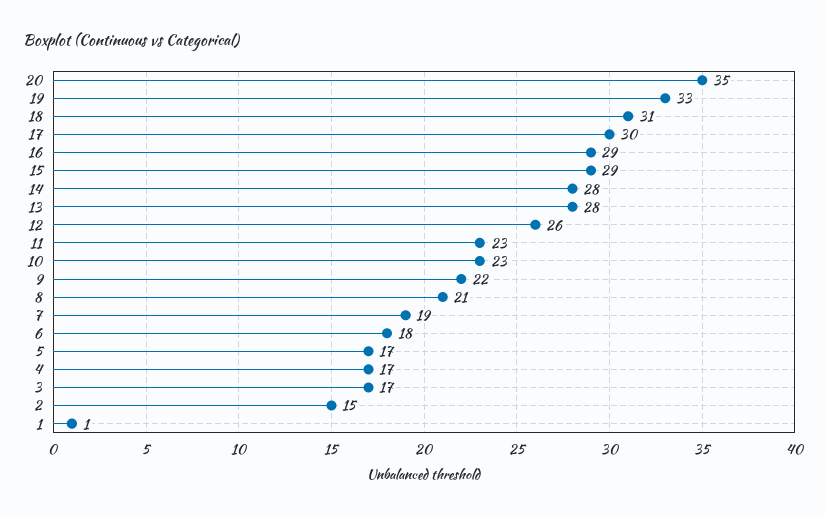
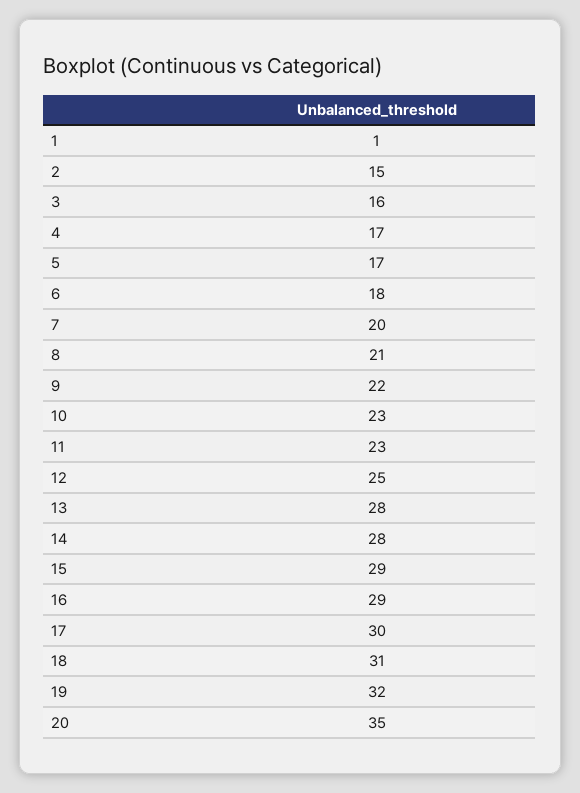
  {
    "20": 35,
-   "19": 33,
+   "19": 32,
    "18": 31,
    "17": 30,
    "16": 29,
    "15": 29,
    "14": 28,
    "13": 28,
-   "12": 26,
+   "12": 25,
    "11": 23,
    "10": 23,
    "9": 22,
    "8": 21,
-   "7": 19,
+   "7": 20,
    "6": 18,
    "5": 17,
    "4": 17,
-   "3": 17,
+   "3": 16,
    "2": 15,
    "1": 1
  }

